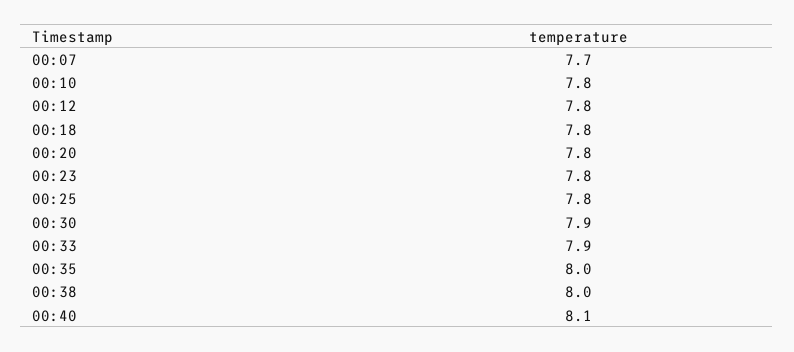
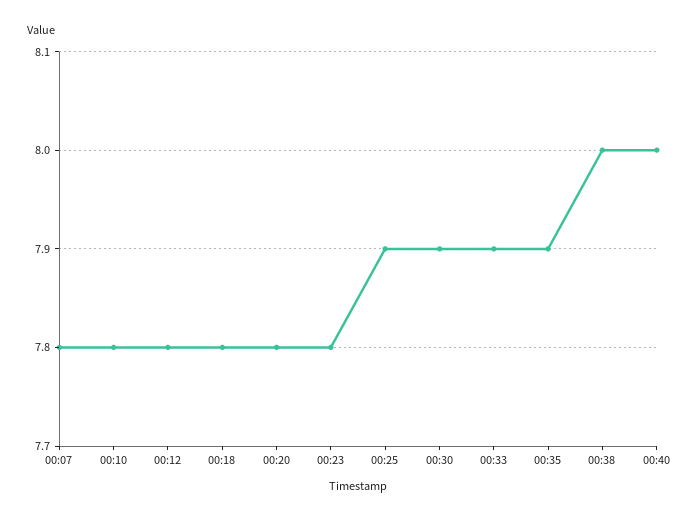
  {
-   "00:07": 7.7,
+   "00:07": 7.8,
    "00:10": 7.8,
    "00:12": 7.8,
    "00:18": 7.8,
    "00:20": 7.8,
    "00:23": 7.8,
-   "00:25": 7.8,
+   "00:25": 7.9,
    "00:30": 7.9,
    "00:33": 7.9,
-   "00:35": 8,
+   "00:35": 7.9,
    "00:38": 8,
-   "00:40": 8.1
+   "00:40": 8
  }

